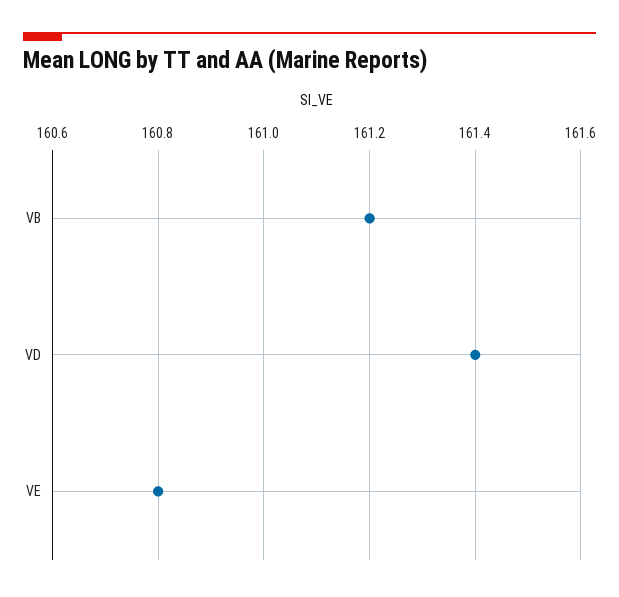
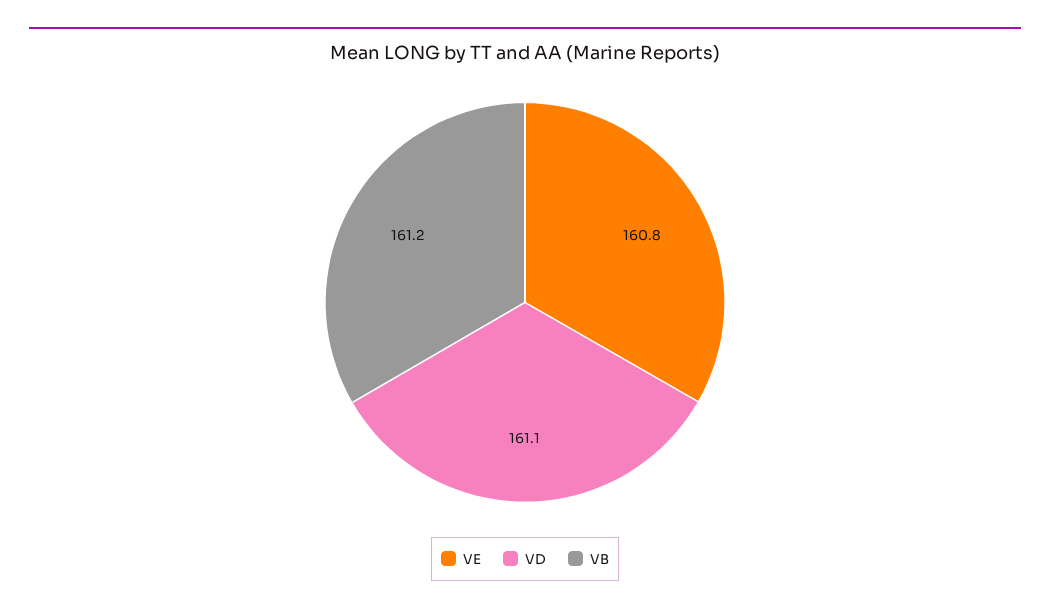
  {
    "VB": 161.2,
-   "VD": 161.4,
+   "VD": 161.1,
    "VE": 160.8
  }

